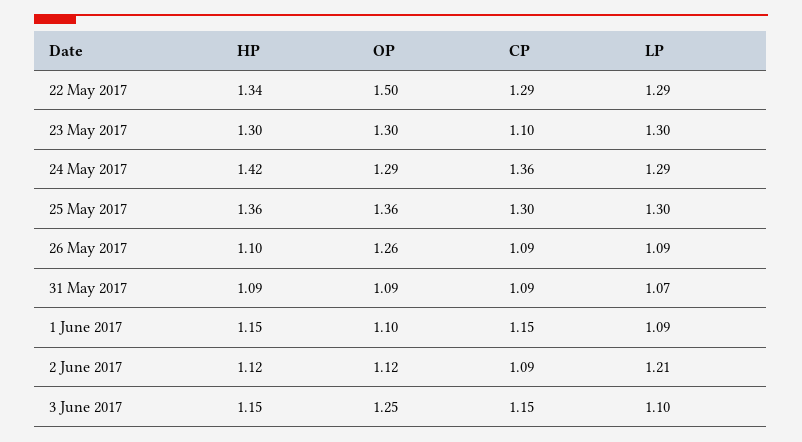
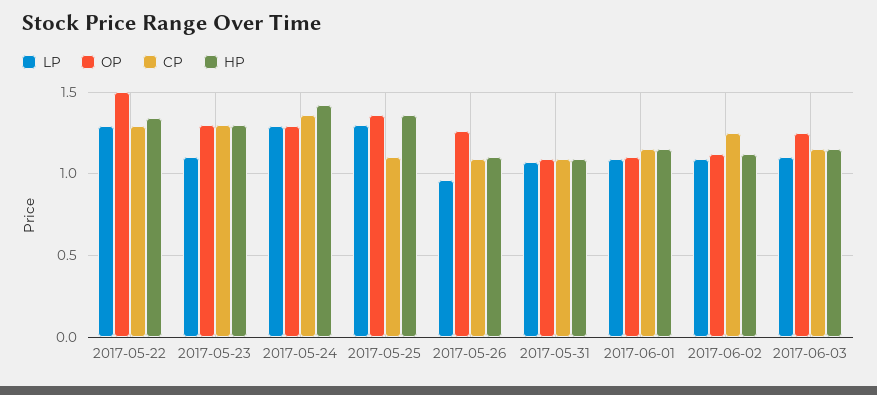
  {
    "HP": {
      "22 May 2017": 1.34,
      "23 May 2017": 1.3,
      "24 May 2017": 1.42,
      "25 May 2017": 1.36,
      "26 May 2017": 1.1,
      "31 May 2017": 1.09,
      "1 June 2017": 1.15,
      "2 June 2017": 1.12,
      "3 June 2017": 1.15
    },
    "OP": {
      "22 May 2017": 1.5,
      "23 May 2017": 1.3,
      "24 May 2017": 1.29,
      "25 May 2017": 1.36,
      "26 May 2017": 1.26,
      "31 May 2017": 1.09,
      "1 June 2017": 1.1,
      "2 June 2017": 1.12,
      "3 June 2017": 1.25
    },
    "CP": {
      "22 May 2017": 1.29,
-     "23 May 2017": 1.1,
+     "23 May 2017": 1.3,
      "24 May 2017": 1.36,
-     "25 May 2017": 1.3,
+     "25 May 2017": 1.1,
      "26 May 2017": 1.09,
      "31 May 2017": 1.09,
      "1 June 2017": 1.15,
-     "2 June 2017": 1.09,
+     "2 June 2017": 1.25,
      "3 June 2017": 1.15
    },
    "LP": {
      "22 May 2017": 1.29,
-     "23 May 2017": 1.3,
+     "23 May 2017": 1.1,
      "24 May 2017": 1.29,
      "25 May 2017": 1.3,
-     "26 May 2017": 1.09,
+     "26 May 2017": 0.95,
      "31 May 2017": 1.07,
      "1 June 2017": 1.09,
-     "2 June 2017": 1.21,
+     "2 June 2017": 1.1,
      "3 June 2017": 1.1
    }
  }

